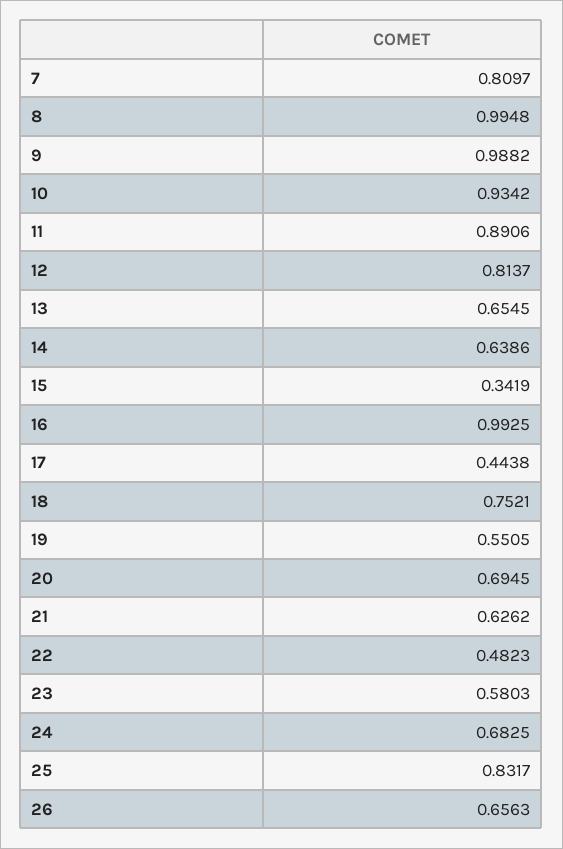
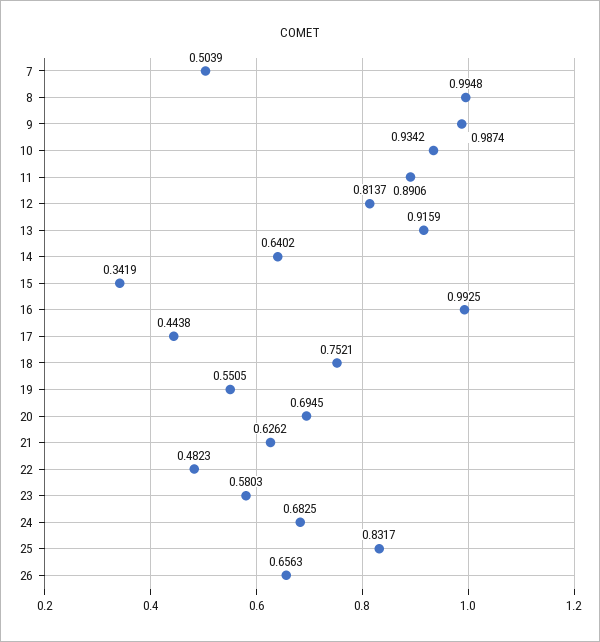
  {
-   "7": 0.8097,
+   "7": 0.5039,
    "8": 0.9948,
-   "9": 0.9882,
+   "9": 0.9874,
    "10": 0.9342,
    "11": 0.8906,
    "12": 0.8137,
-   "13": 0.6545,
+   "13": 0.9159,
-   "14": 0.6386,
+   "14": 0.6402,
    "15": 0.3419,
    "16": 0.9925,
    "17": 0.4438,
    "18": 0.7521,
    "19": 0.5505,
    "20": 0.6945,
    "21": 0.6262,
    "22": 0.4823,
    "23": 0.5803,
    "24": 0.6825,
    "25": 0.8317,
    "26": 0.6563
  }

